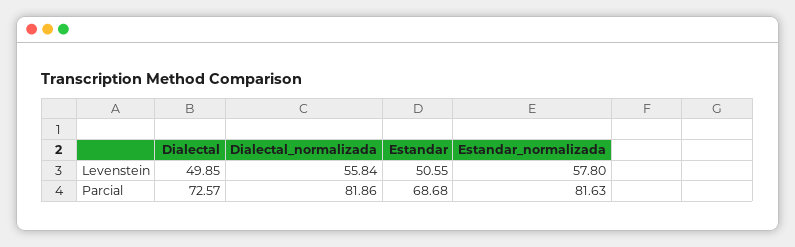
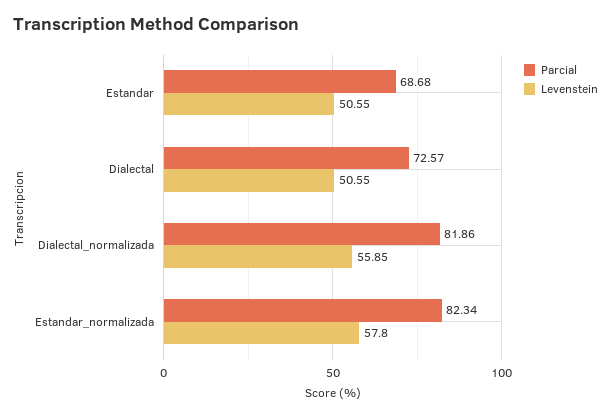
  {
    "Levenstein": {
-     "Dialectal": 49.85,
+     "Dialectal": 50.55,
-     "Dialectal_normalizada": 55.84,
+     "Dialectal_normalizada": 55.85,
      "Estandar": 50.55,
      "Estandar_normalizada": 57.8
    },
    "Parcial": {
      "Dialectal": 72.57,
      "Dialectal_normalizada": 81.86,
      "Estandar": 68.68,
-     "Estandar_normalizada": 81.63
+     "Estandar_normalizada": 82.34
    }
  }

